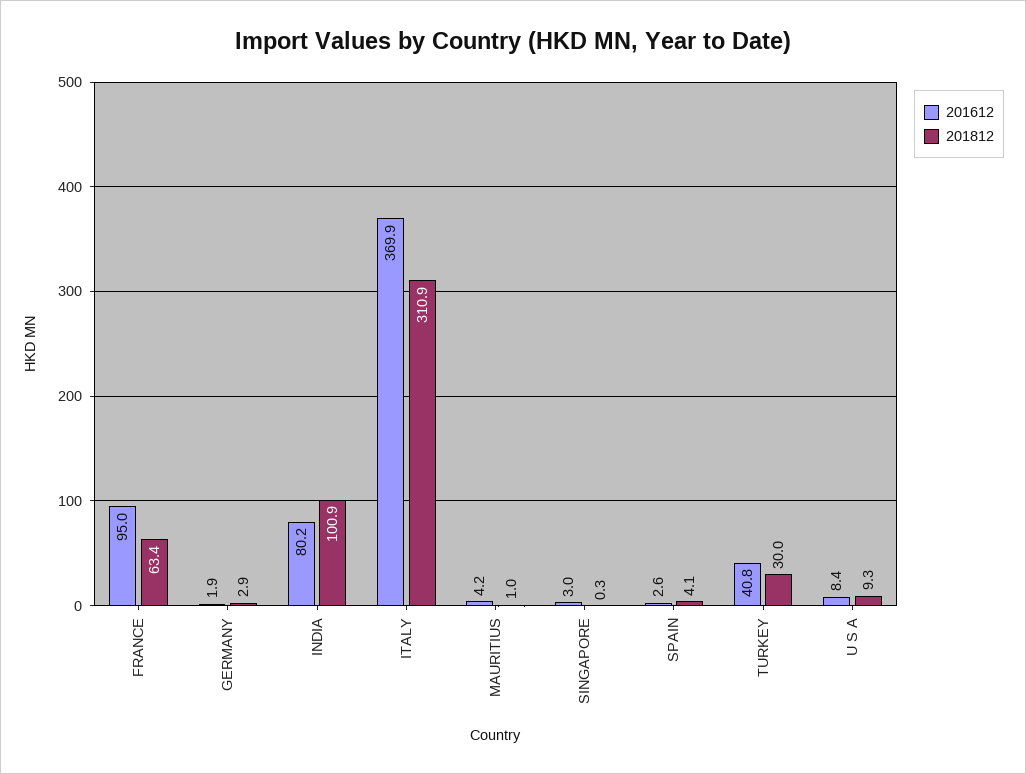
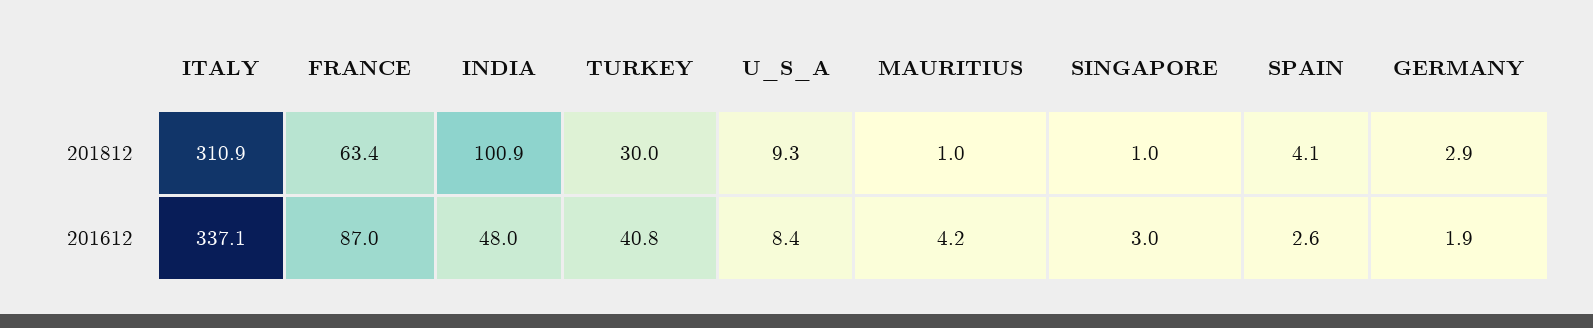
  {
    "201612": {
-     "FRANCE": 95,
+     "FRANCE": 87,
      "GERMANY": 1.9,
-     "INDIA": 80.2,
+     "INDIA": 48,
-     "ITALY": 369.9,
+     "ITALY": 337.1,
      "MAURITIUS": 4.2,
      "SINGAPORE": 3,
      "SPAIN": 2.6,
      "TURKEY": 40.8,
      "U S A": 8.4
    },
    "201812": {
      "FRANCE": 63.4,
      "GERMANY": 2.9,
      "INDIA": 100.9,
      "ITALY": 310.9,
      "MAURITIUS": 1,
-     "SINGAPORE": 0.3,
+     "SINGAPORE": 1,
      "SPAIN": 4.1,
      "TURKEY": 30,
      "U S A": 9.3
    }
  }

